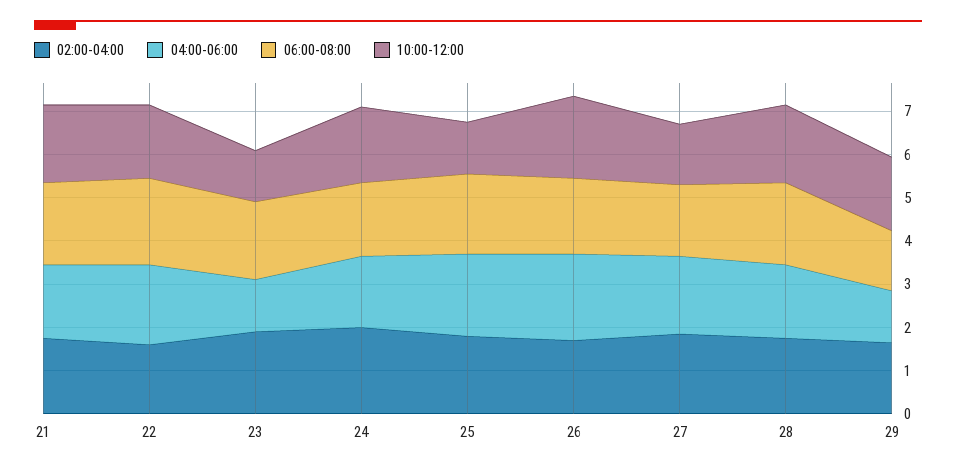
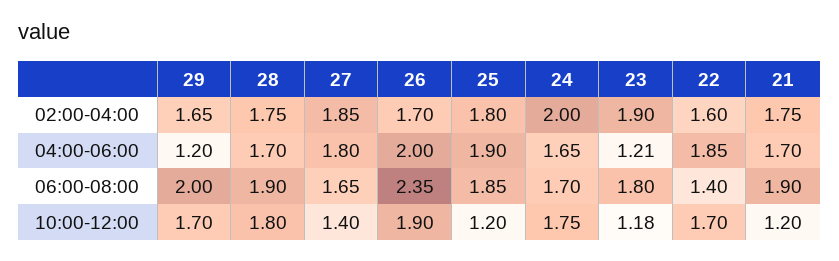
  {
    "02:00-04:00": {
      "21": 1.75,
      "22": 1.6,
      "23": 1.9,
      "24": 2,
      "25": 1.8,
      "26": 1.7,
      "27": 1.85,
      "28": 1.75,
      "29": 1.65
    },
    "04:00-06:00": {
      "21": 1.7,
      "22": 1.85,
      "23": 1.21,
      "24": 1.65,
      "25": 1.9,
      "26": 2,
      "27": 1.8,
      "28": 1.7,
      "29": 1.2
    },
    "06:00-08:00": {
      "21": 1.9,
-     "22": 2,
+     "22": 1.4,
      "23": 1.8,
      "24": 1.7,
      "25": 1.85,
-     "26": 1.8,
+     "26": 2.35,
      "27": 1.65,
      "28": 1.9,
-     "29": 1.4
+     "29": 2
    },
    "10:00-12:00": {
-     "21": 1.8,
+     "21": 1.2,
      "22": 1.7,
      "23": 1.18,
      "24": 1.75,
      "25": 1.2,
      "26": 1.9,
      "27": 1.4,
      "28": 1.8,
      "29": 1.7
    }
  }

